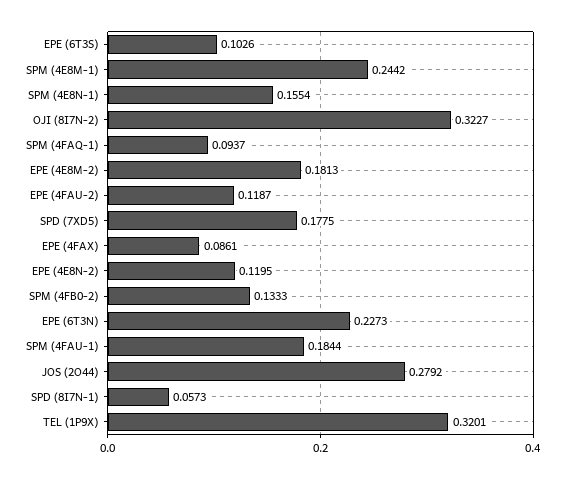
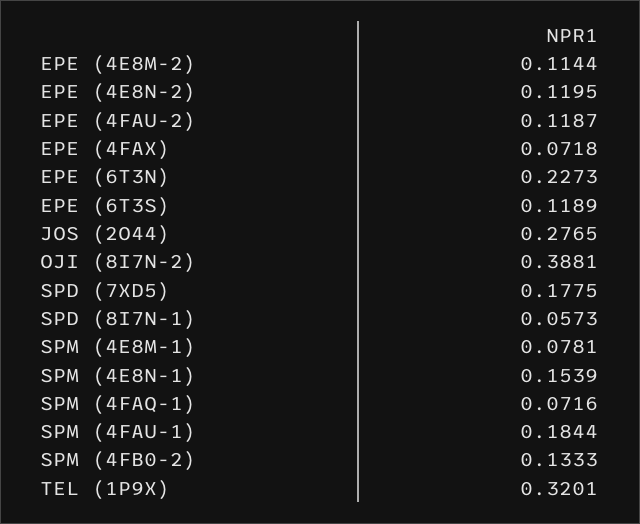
  {
-   "EPE (6T3S)": 0.1026,
+   "EPE (6T3S)": 0.1189,
-   "SPM (4E8M-1)": 0.2442,
+   "SPM (4E8M-1)": 0.0781,
-   "SPM (4E8N-1)": 0.1554,
+   "SPM (4E8N-1)": 0.1539,
-   "OJI (8I7N-2)": 0.3227,
+   "OJI (8I7N-2)": 0.3881,
-   "SPM (4FAQ-1)": 0.0937,
+   "SPM (4FAQ-1)": 0.0716,
-   "EPE (4E8M-2)": 0.1813,
+   "EPE (4E8M-2)": 0.1144,
    "EPE (4FAU-2)": 0.1187,
    "SPD (7XD5)": 0.1775,
-   "EPE (4FAX)": 0.0861,
+   "EPE (4FAX)": 0.0718,
    "EPE (4E8N-2)": 0.1195,
    "SPM (4FB0-2)": 0.1333,
    "EPE (6T3N)": 0.2273,
    "SPM (4FAU-1)": 0.1844,
-   "JOS (2O44)": 0.2792,
+   "JOS (2O44)": 0.2765,
    "SPD (8I7N-1)": 0.0573,
    "TEL (1P9X)": 0.3201
  }

